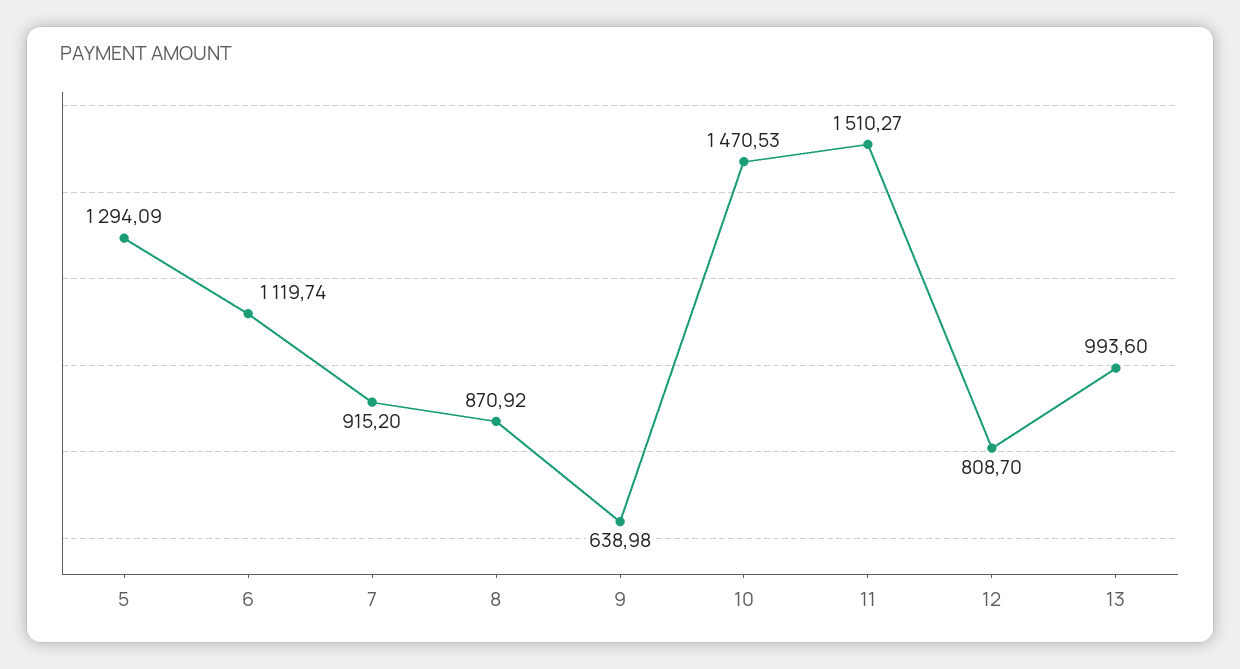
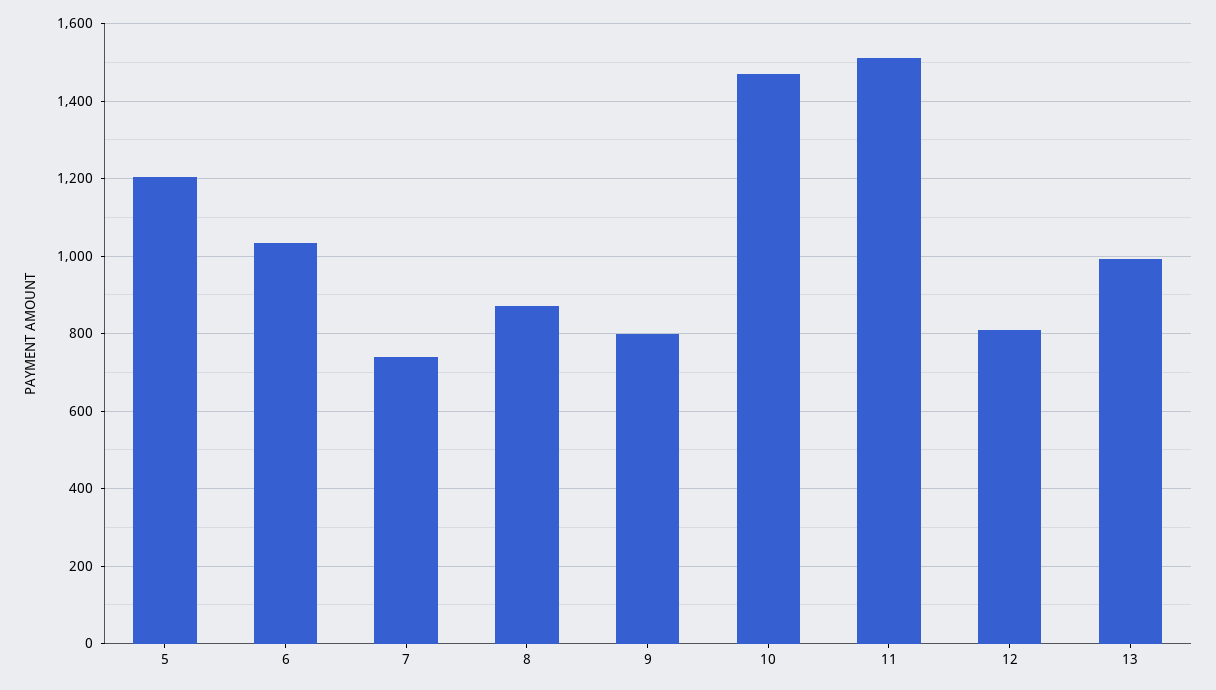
  {
-   "5": 1294.09,
+   "5": 1200,
-   "6": 1119.74,
+   "6": 1040,
-   "7": 915.2,
+   "7": 740,
    "8": 870.92,
-   "9": 638.98,
+   "9": 800,
    "10": 1470.53,
    "11": 1510.27,
    "12": 808.7,
    "13": 993.6
  }

